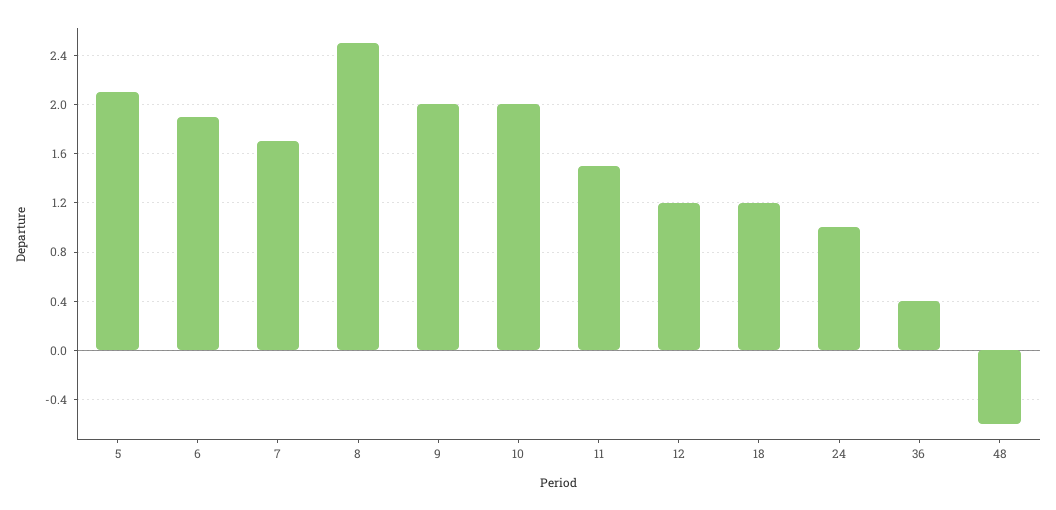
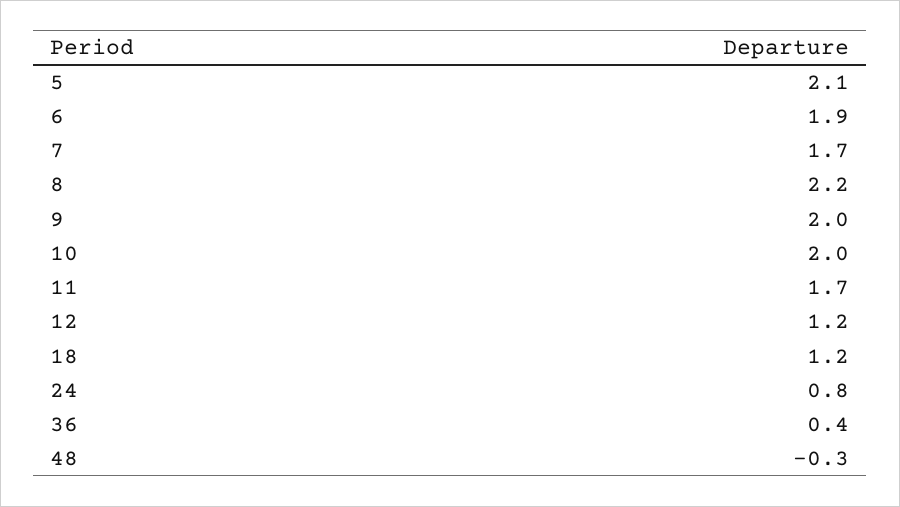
  {
    "5": 2.1,
    "6": 1.9,
    "7": 1.7,
-   "8": 2.5,
+   "8": 2.2,
    "9": 2,
    "10": 2,
-   "11": 1.5,
+   "11": 1.7,
    "12": 1.2,
    "18": 1.2,
-   "24": 1,
+   "24": 0.8,
    "36": 0.4,
-   "48": -0.6
+   "48": -0.3
  }

